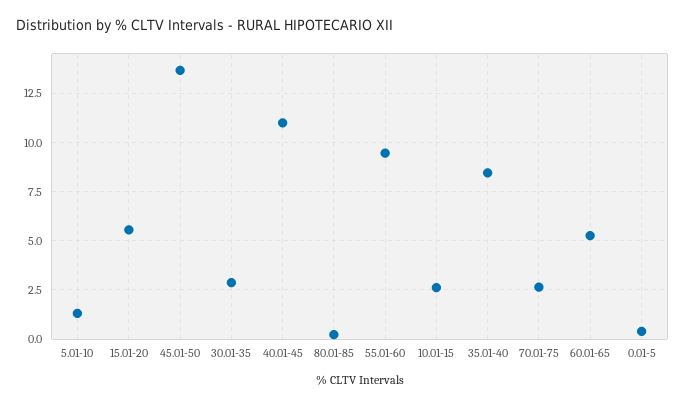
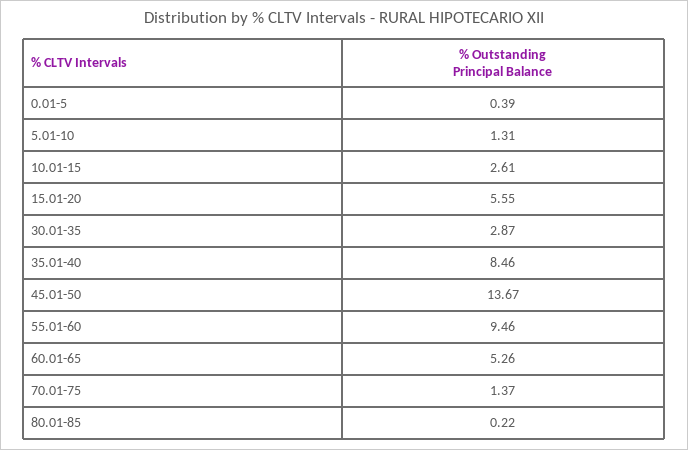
  {
    "5.01-10": 1.31,
    "15.01-20": 5.55,
    "45.01-50": 13.67,
    "30.01-35": 2.87,
-   "40.01-45": 11,
    "80.01-85": 0.22,
    "55.01-60": 9.46,
    "10.01-15": 2.61,
    "35.01-40": 8.46,
-   "70.01-75": 2.5,
+   "70.01-75": 1.37,
    "60.01-65": 5.26,
    "0.01-5": 0.39
  }

